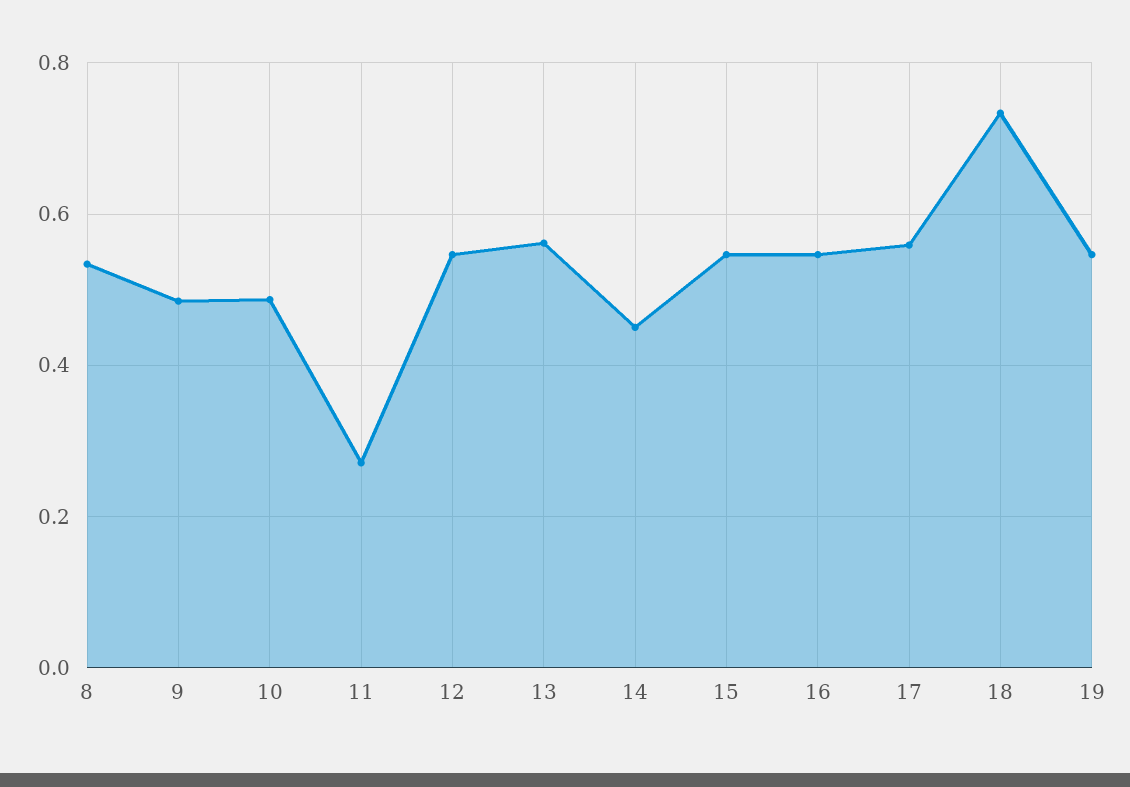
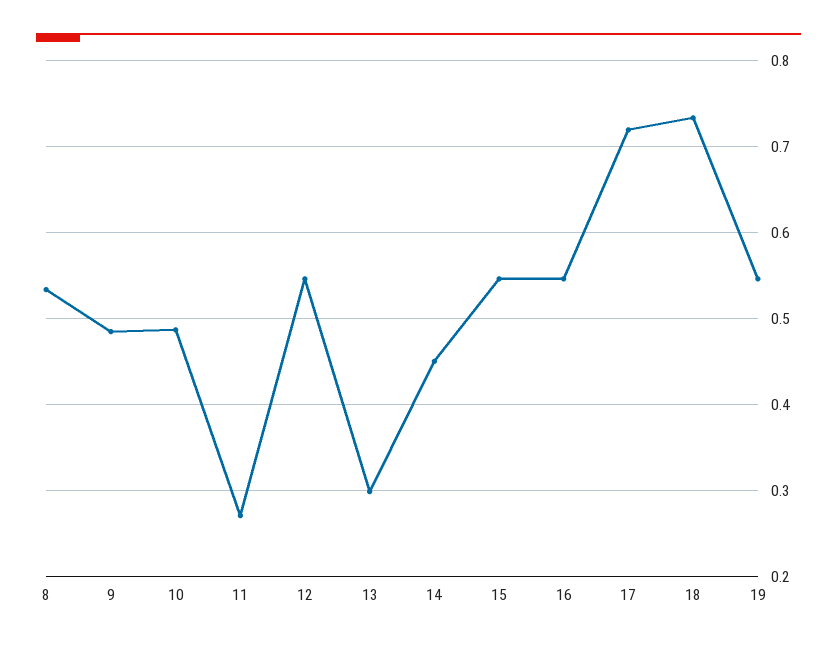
  {
    "8": 0.53,
    "9": 0.48,
    "10": 0.49,
    "11": 0.27,
    "12": 0.55,
-   "13": 0.56,
+   "13": 0.3,
    "14": 0.45,
    "15": 0.55,
    "16": 0.55,
-   "17": 0.56,
+   "17": 0.72,
    "18": 0.73,
    "19": 0.55
  }

